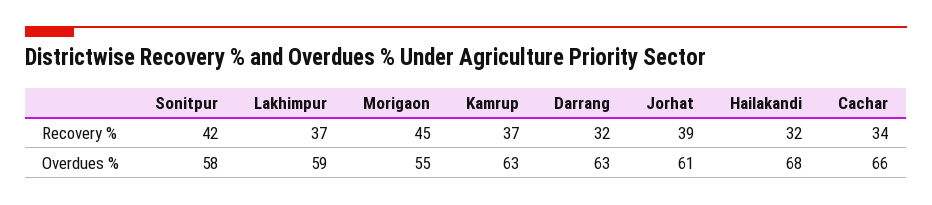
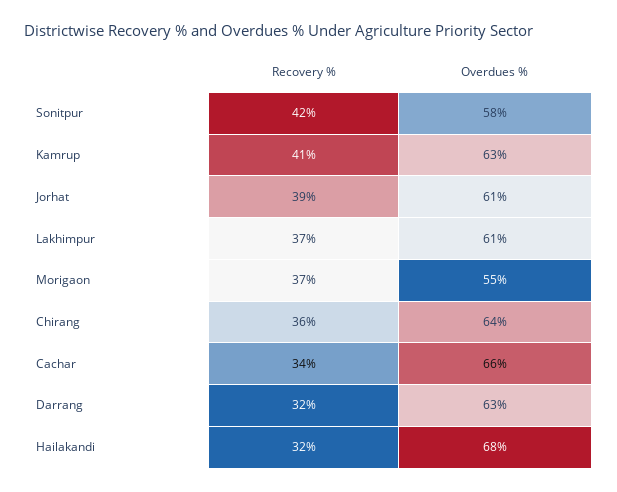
  {
    "Sonitpur": {
      "Recovery %": 42,
      "Overdues %": 58
    },
    "Lakhimpur": {
      "Recovery %": 37,
-     "Overdues %": 59
+     "Overdues %": 61
    },
    "Morigaon": {
-     "Recovery %": 45,
+     "Recovery %": 37,
      "Overdues %": 55
    },
    "Kamrup": {
-     "Recovery %": 37,
+     "Recovery %": 41,
      "Overdues %": 63
    },
    "Darrang": {
      "Recovery %": 32,
      "Overdues %": 63
    },
    "Jorhat": {
      "Recovery %": 39,
      "Overdues %": 61
    },
    "Hailakandi": {
      "Recovery %": 32,
      "Overdues %": 68
    },
    "Cachar": {
      "Recovery %": 34,
      "Overdues %": 66
-   }
+   },
+   "Chirang": {
+     "Recovery %": 36,
+     "Overdues %": 64
+   }
  }

